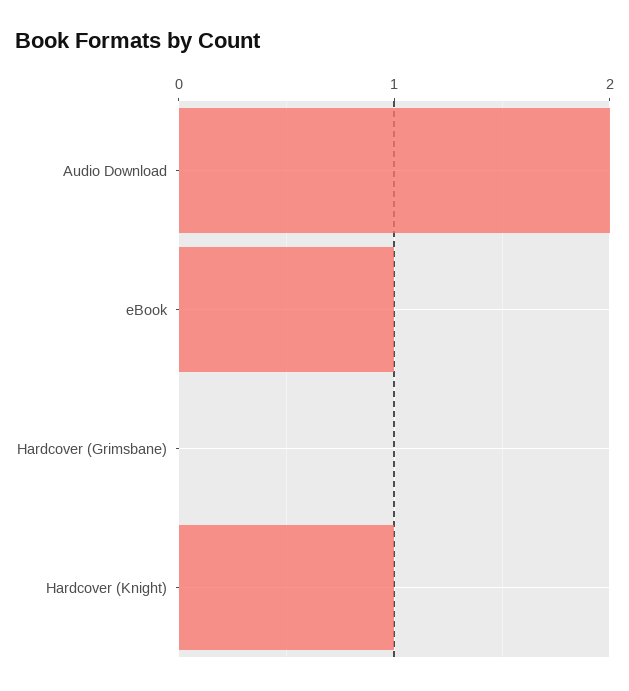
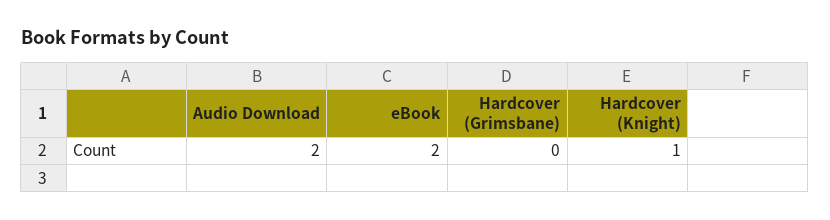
  {
    "Audio Download": 2,
-   "eBook": 1,
+   "eBook": 2,
    "Hardcover (Grimsbane)": 0,
    "Hardcover (Knight)": 1
  }

